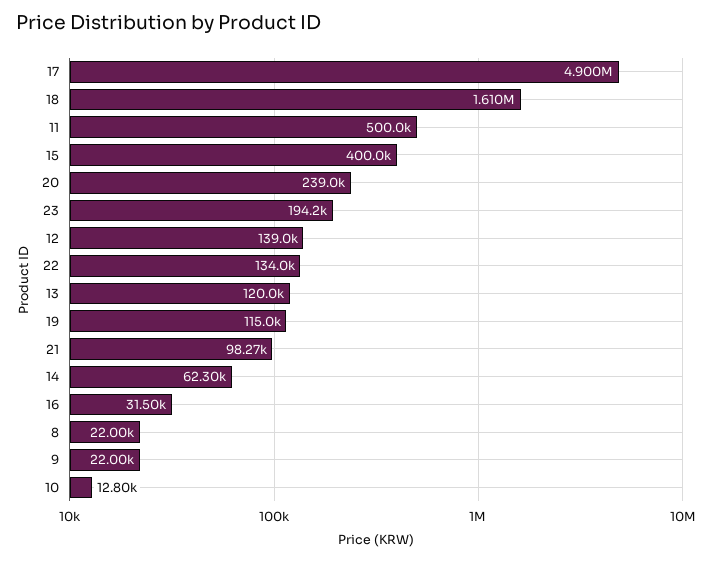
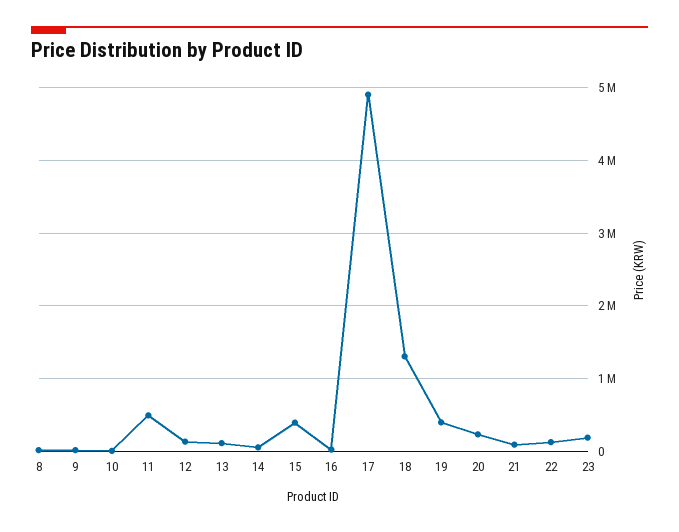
  {
    "17": 4900000,
-   "18": 1610000,
+   "18": 1300000,
    "11": 500000,
    "15": 400000,
    "20": 239000,
    "23": 194200,
    "12": 139000,
    "22": 134000,
    "13": 120000,
-   "19": 115000,
+   "19": 400000,
    "21": 98270,
    "14": 62300,
    "16": 31500,
    "8": 22000,
    "9": 22000,
    "10": 12800
  }

